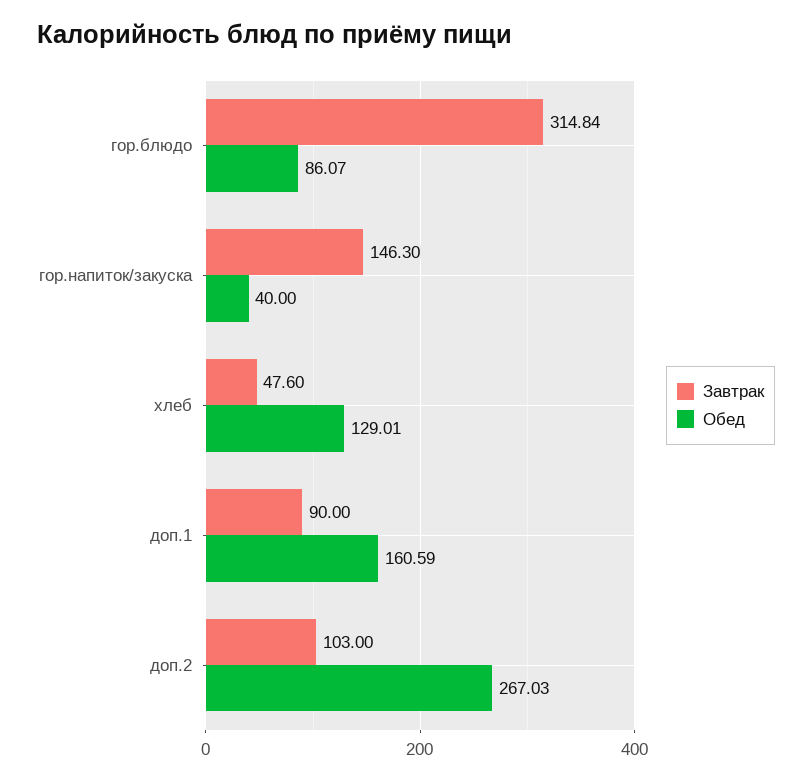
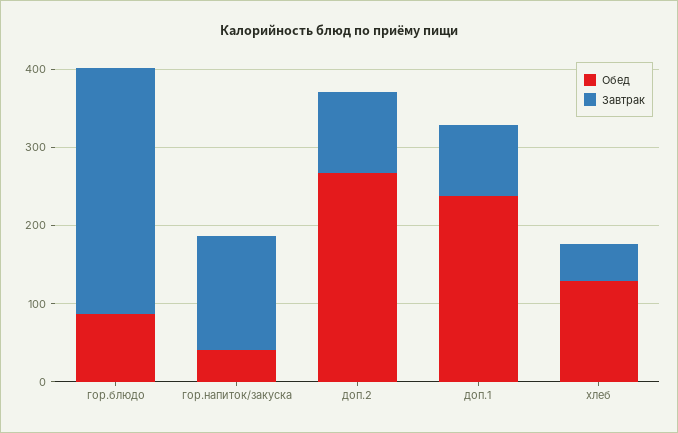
  {
    "Завтрак": {
      "гор.блюдо": 314.84,
      "гор.напиток/закуска": 146.3,
      "хлеб": 47.6,
      "доп.1": 90,
      "доп.2": 103
    },
    "Обед": {
      "гор.блюдо": 86.07,
      "гор.напиток/закуска": 40,
      "хлеб": 129.01,
-     "доп.1": 160.59,
+     "доп.1": 240,
      "доп.2": 267.03
    }
  }

